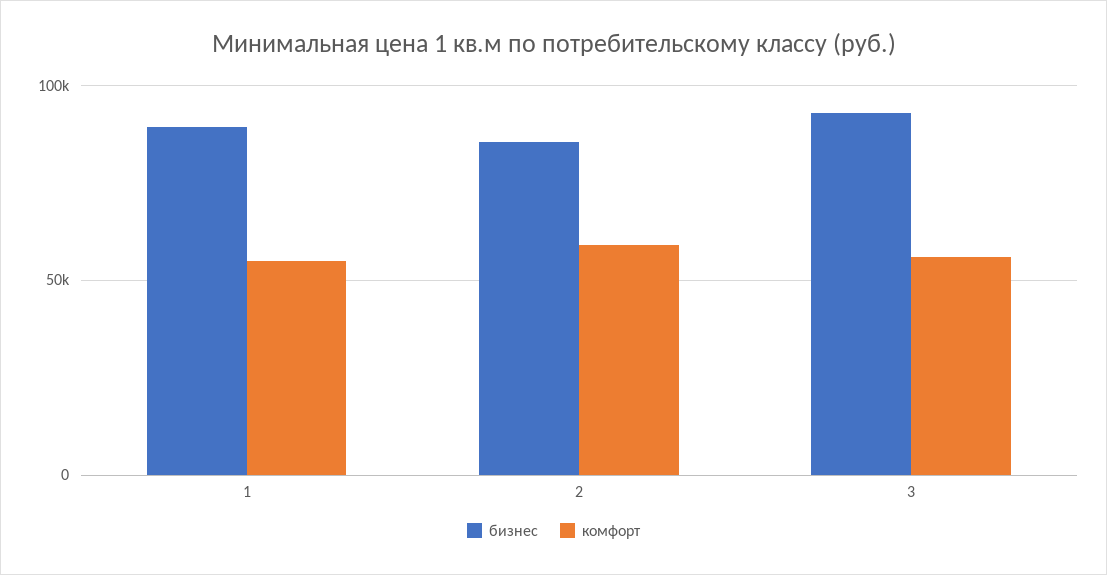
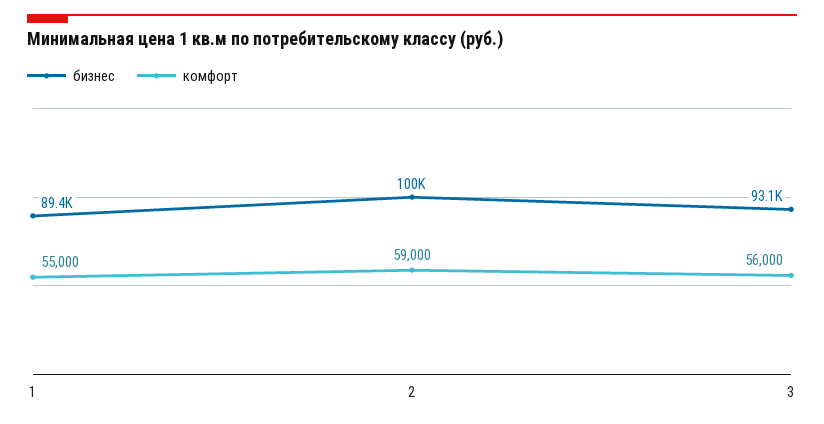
  {
    "бизнес": {
      "1": 89400,
-     "2": 85000,
+     "2": 100000,
      "3": 93100
    },
    "комфорт": {
      "1": 55000,
      "2": 59000,
      "3": 56000
    }
  }

